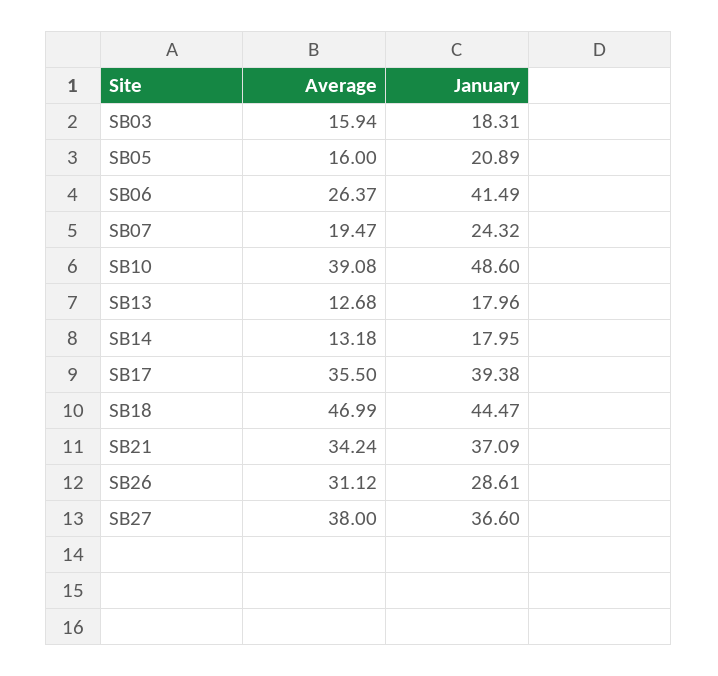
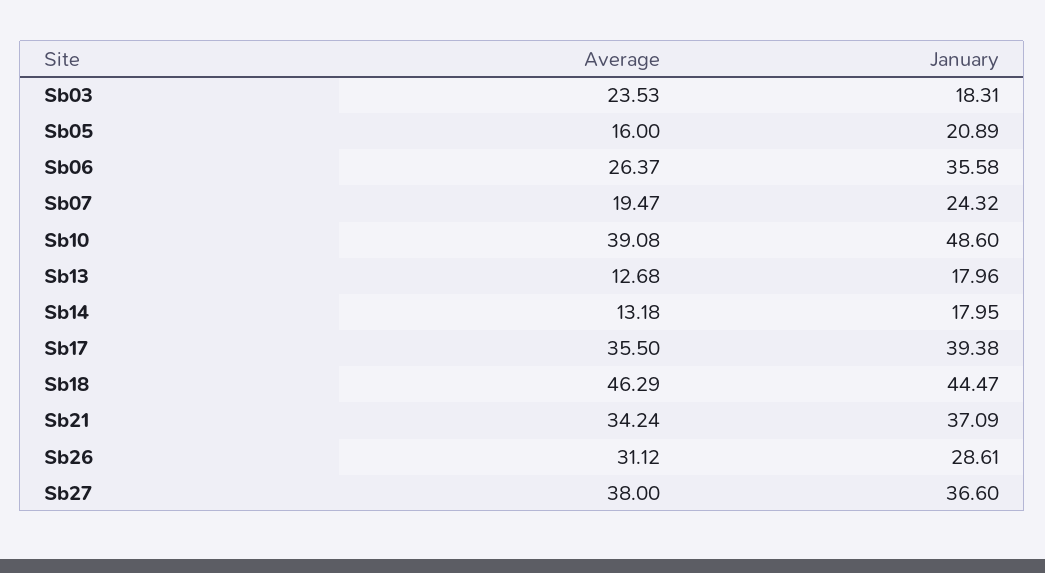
  {
    "Average": {
-     "SB03": 15.94,
+     "SB03": 23.53,
      "SB05": 16,
      "SB06": 26.37,
      "SB07": 19.47,
      "SB10": 39.08,
      "SB13": 12.68,
      "SB14": 13.18,
      "SB17": 35.5,
-     "SB18": 46.99,
+     "SB18": 46.29,
      "SB21": 34.24,
      "SB26": 31.12,
      "SB27": 38
    },
    "January": {
      "SB03": 18.31,
      "SB05": 20.89,
-     "SB06": 41.49,
+     "SB06": 35.58,
      "SB07": 24.32,
      "SB10": 48.6,
      "SB13": 17.96,
      "SB14": 17.95,
      "SB17": 39.38,
      "SB18": 44.47,
      "SB21": 37.09,
      "SB26": 28.61,
      "SB27": 36.6
    }
  }

